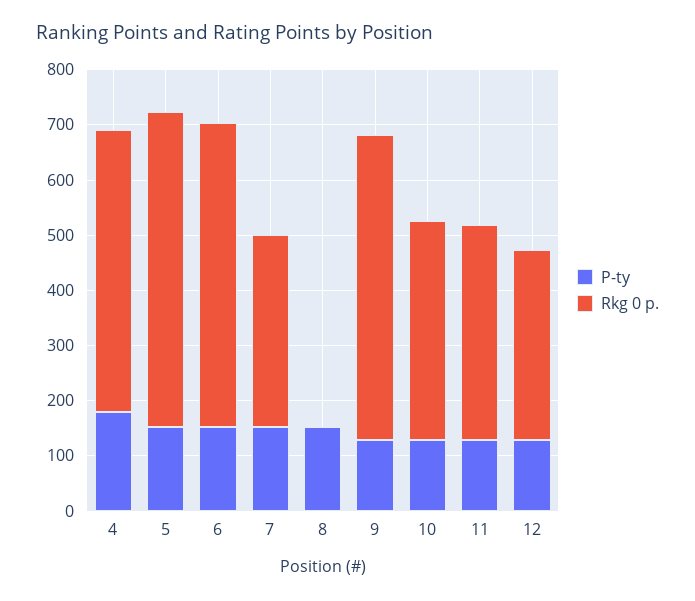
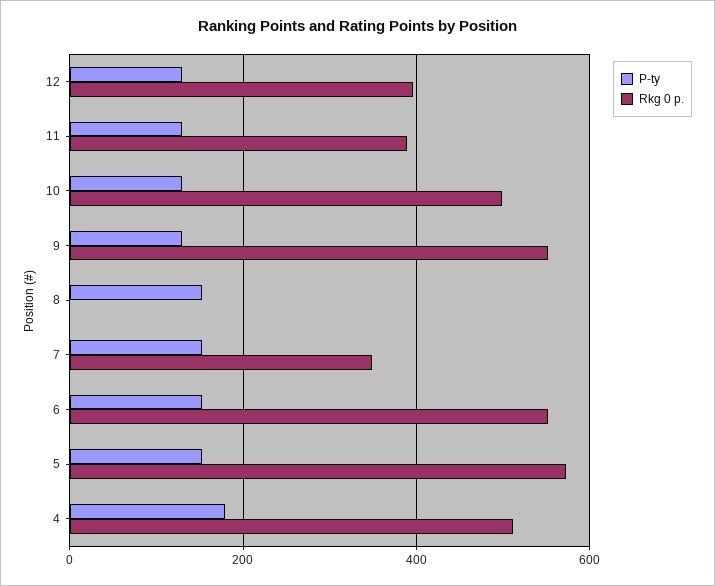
  {
    "P-ty": {
      "4": 180,
      "5": 160,
      "6": 160,
      "7": 160,
      "8": 160,
      "9": 120,
      "10": 120,
      "11": 120,
      "12": 120
    },
    "Rkg 0 p.": {
      "4": 520,
      "5": 580,
      "6": 560,
      "7": 340,
      "8": 0,
      "9": 560,
-     "10": 400,
+     "10": 500,
      "11": 380,
-     "12": 340
+     "12": 400
    }
  }

